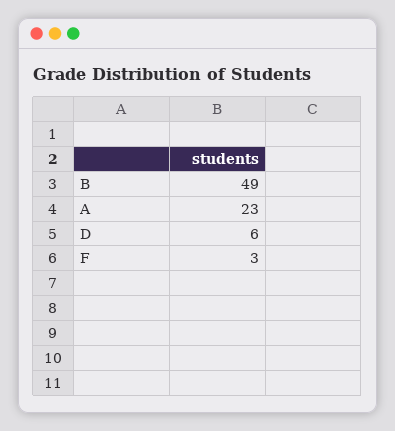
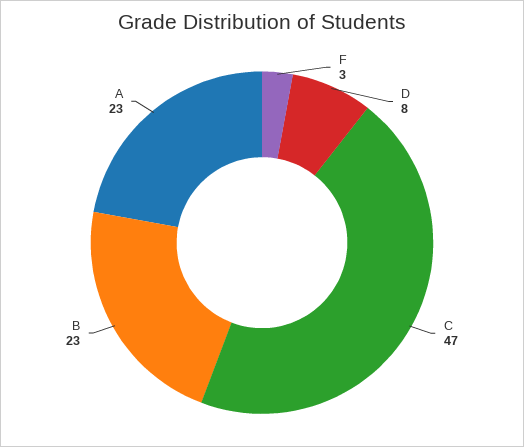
  {
-   "B": 49,
+   "B": 23,
    "A": 23,
-   "D": 6,
+   "D": 8,
-   "F": 3
+   "F": 3,
+   "C": 47
  }

